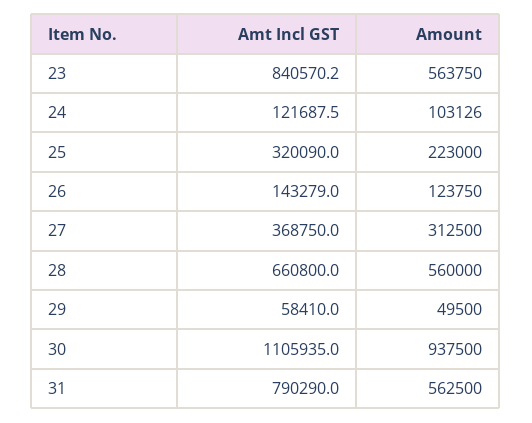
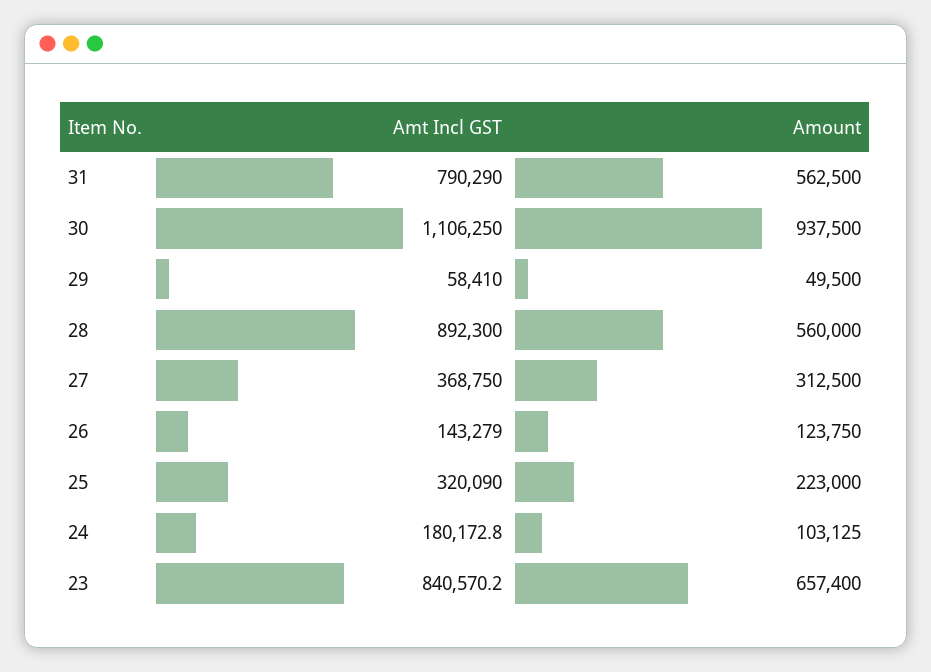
  {
    "Amt Incl GST": {
      "23": 840570.2,
-     "24": 121687.5,
+     "24": 180172.8,
      "25": 320090,
      "26": 143279,
      "27": 368750,
-     "28": 660800,
+     "28": 892300,
      "29": 58410,
-     "30": 1105935,
+     "30": 1106250,
      "31": 790290
    },
    "Amount": {
-     "23": 563750,
+     "23": 657400,
-     "24": 103126,
+     "24": 103125,
      "25": 223000,
      "26": 123750,
      "27": 312500,
      "28": 560000,
      "29": 49500,
      "30": 937500,
      "31": 562500
    }
  }

